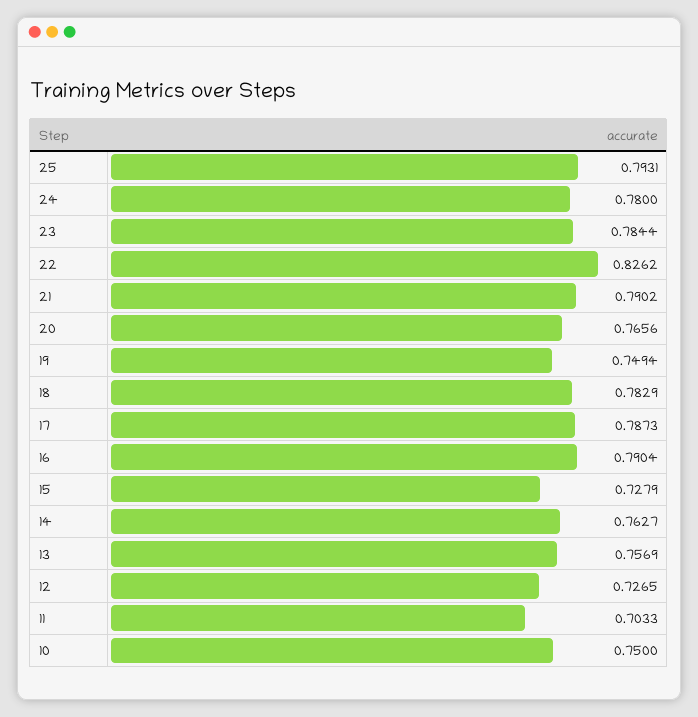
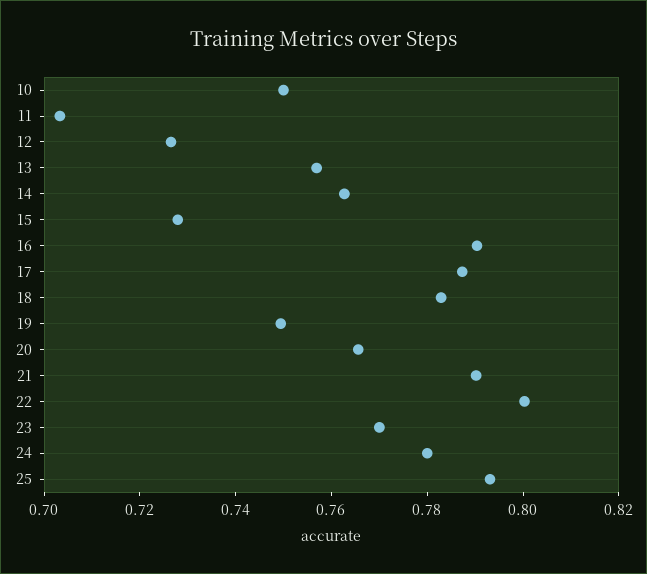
  {
    "25": 0.7931,
    "24": 0.78,
-   "23": 0.7844,
+   "23": 0.77,
-   "22": 0.8262,
+   "22": 0.8,
    "21": 0.7902,
    "20": 0.7656,
    "19": 0.7494,
    "18": 0.7829,
    "17": 0.7873,
    "16": 0.7904,
    "15": 0.7279,
    "14": 0.7627,
    "13": 0.7569,
    "12": 0.7265,
    "11": 0.7033,
    "10": 0.75
  }

